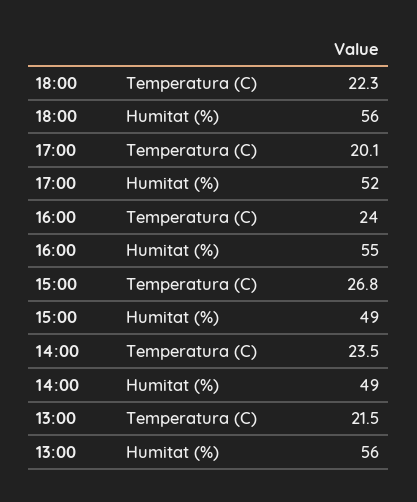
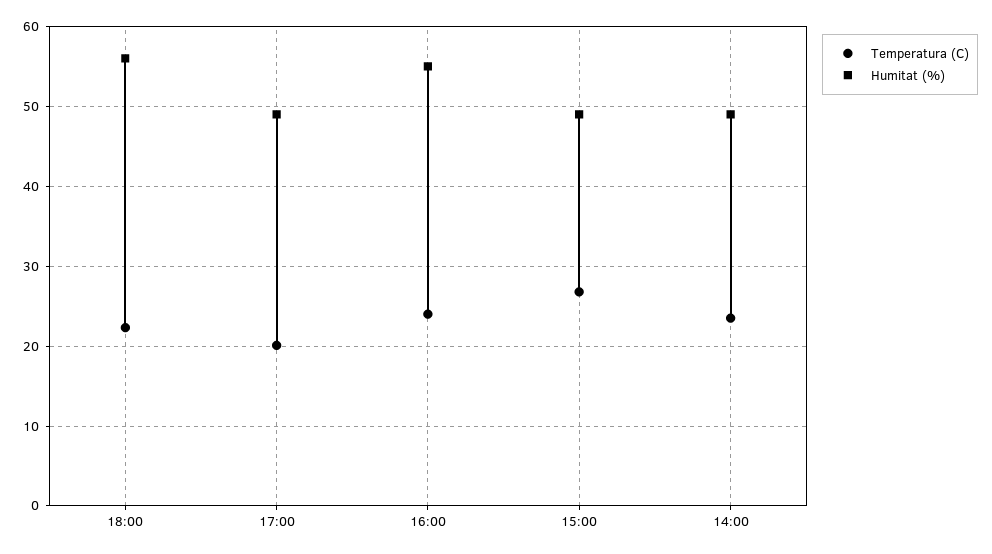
  {
    "Temperatura (C)": {
      "18:00": 22.3,
      "17:00": 20.1,
      "16:00": 24,
      "15:00": 26.8,
-     "14:00": 23.5,
+     "14:00": 23.5
-     "13:00": 21.5
    },
    "Humitat (%)": {
      "18:00": 56,
-     "17:00": 52,
+     "17:00": 49,
      "16:00": 55,
      "15:00": 49,
-     "14:00": 49,
+     "14:00": 49
-     "13:00": 56
    }
  }

